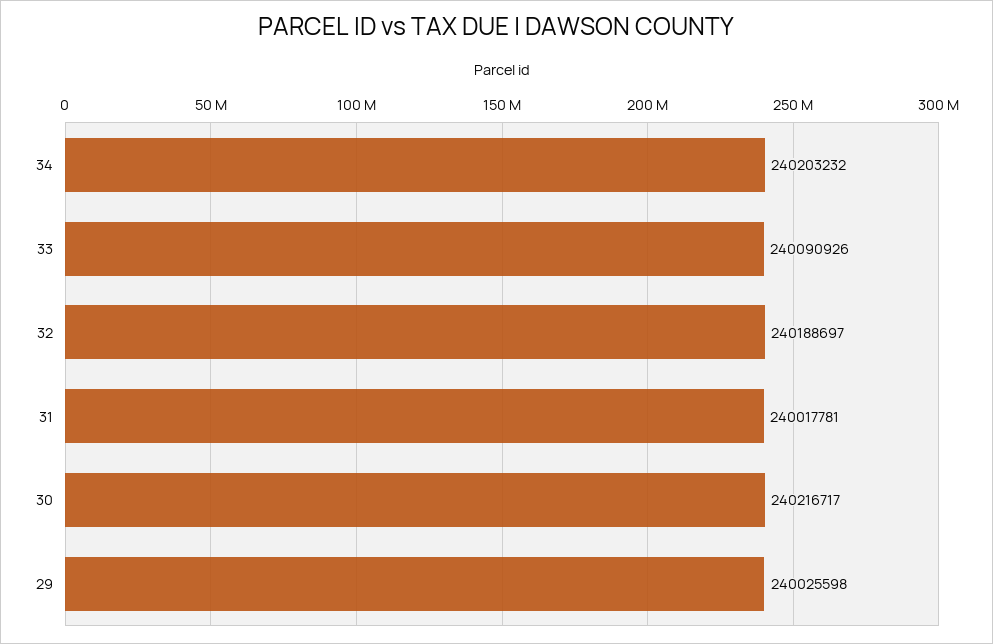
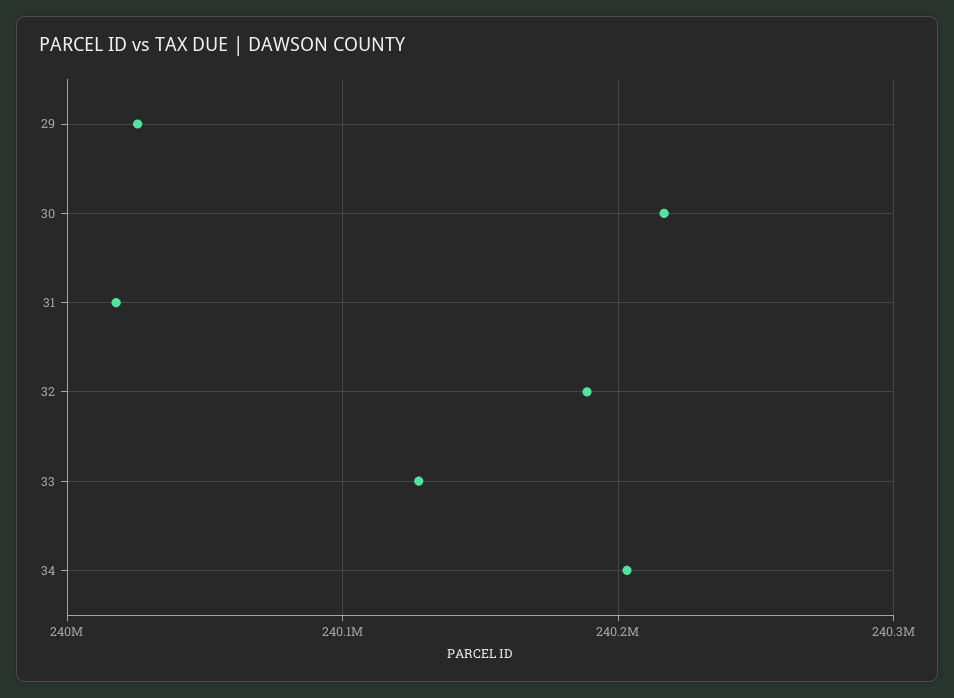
  {
    "34": 240203232,
-   "33": 240090926,
+   "33": 240130000,
    "32": 240188697,
    "31": 240017781,
    "30": 240216717,
    "29": 240025598
  }

